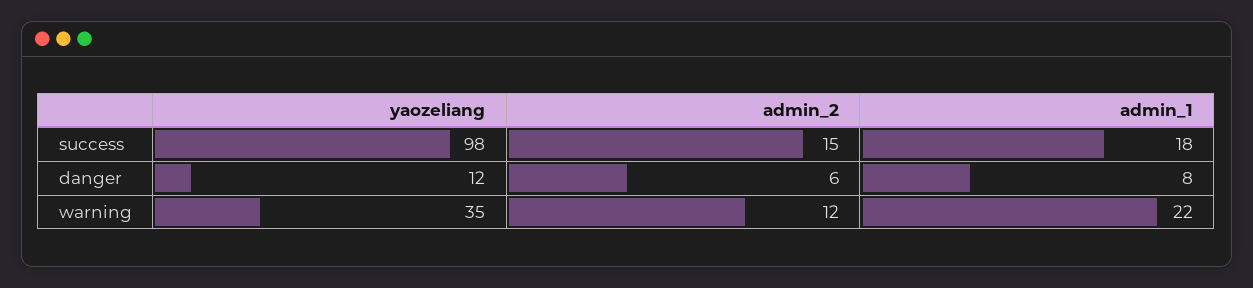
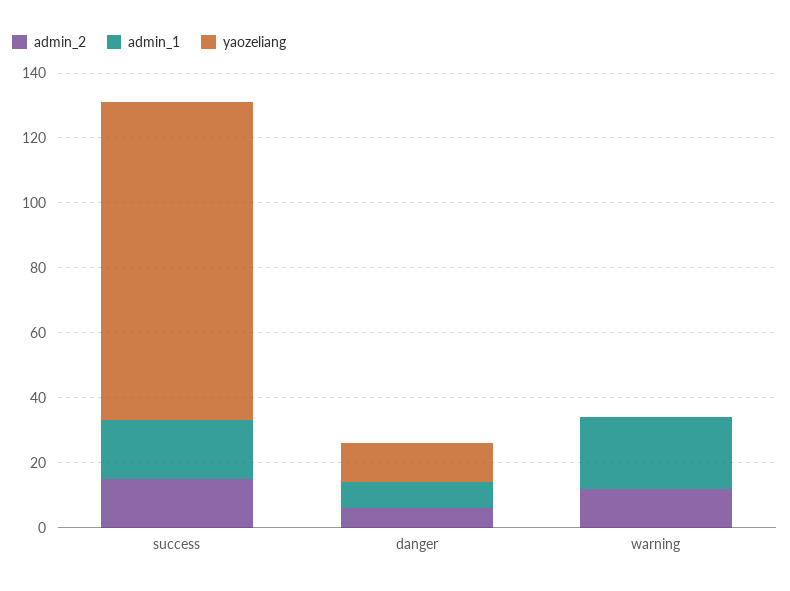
  {
    "yaozeliang": {
      "success": 98,
      "danger": 12,
-     "warning": 35
+     "warning": 0
    },
    "admin_2": {
      "success": 15,
      "danger": 6,
      "warning": 12
    },
    "admin_1": {
      "success": 18,
      "danger": 8,
      "warning": 22
    }
  }

